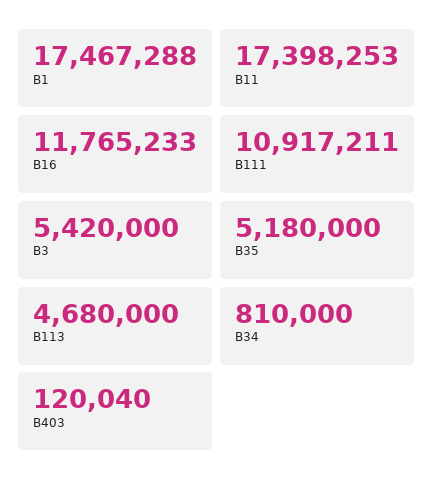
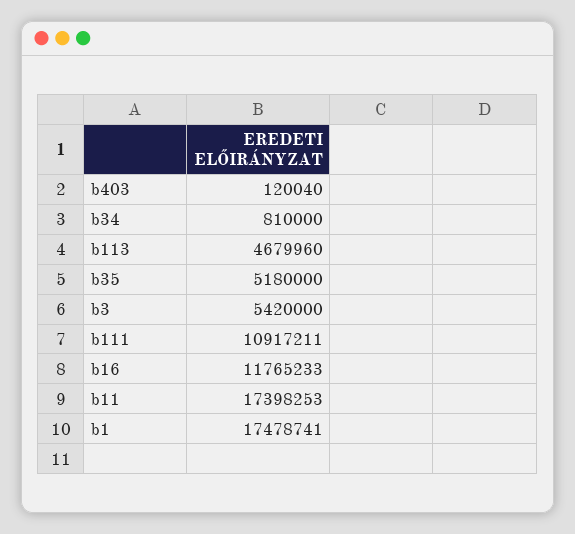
  {
-   "B1": 17467288,
+   "B1": 17478741,
    "B11": 17398253,
    "B16": 11765233,
    "B111": 10917211,
    "B3": 5420000,
    "B35": 5180000,
-   "B113": 4680000,
+   "B113": 4679960,
    "B34": 810000,
    "B403": 120040
  }

